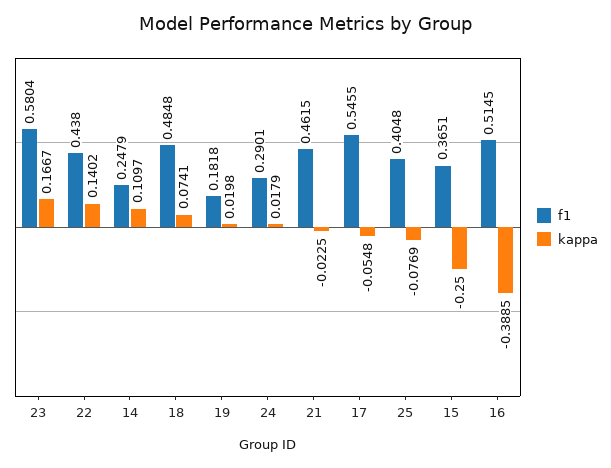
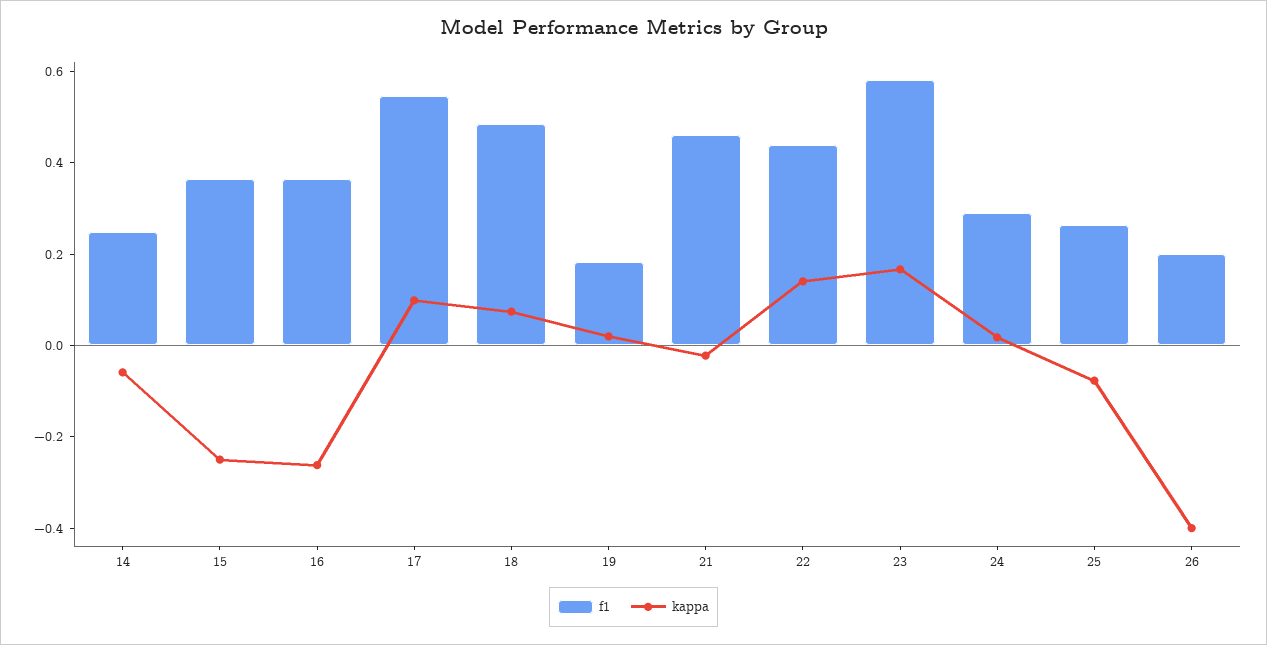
  {
    "f1": {
      "23": 0.5804,
      "22": 0.438,
      "14": 0.2479,
      "18": 0.4848,
      "19": 0.1818,
      "24": 0.2901,
      "21": 0.4615,
      "17": 0.5455,
-     "25": 0.4048,
+     "25": 0.25,
      "15": 0.3651,
-     "16": 0.5145
+     "16": 0.35,
+     "26": 0.2
    },
    "kappa": {
      "23": 0.1667,
      "22": 0.1402,
-     "14": 0.1097,
+     "14": -0.05,
      "18": 0.0741,
      "19": 0.0198,
      "24": 0.0179,
      "21": -0.0225,
-     "17": -0.0548,
+     "17": 0.1,
      "25": -0.0769,
      "15": -0.25,
-     "16": -0.3885
+     "16": -0.25,
+     "26": -0.4
    }
  }

